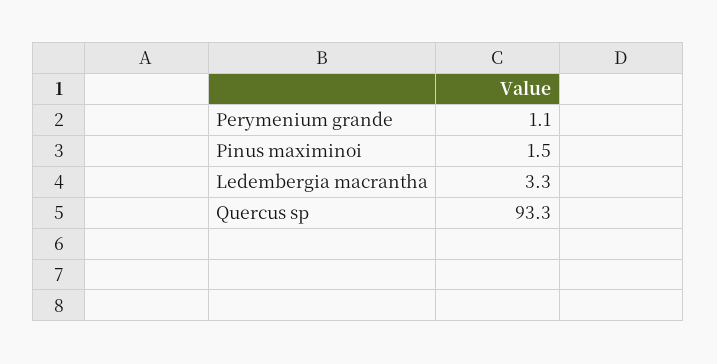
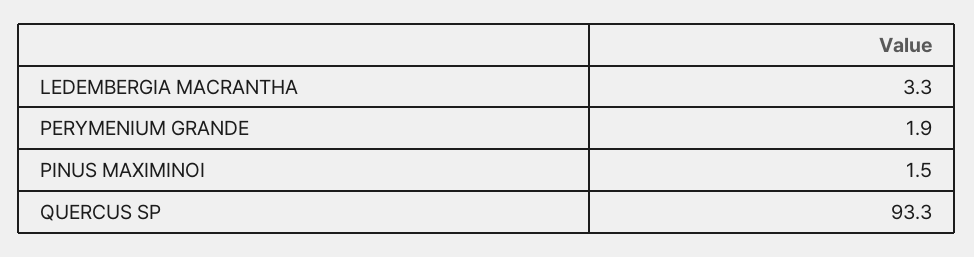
  {
-   "Perymenium grande": 1.1,
+   "Perymenium grande": 1.9,
    "Pinus maximinoi": 1.5,
    "Ledembergia macrantha": 3.3,
    "Quercus sp": 93.3
  }

